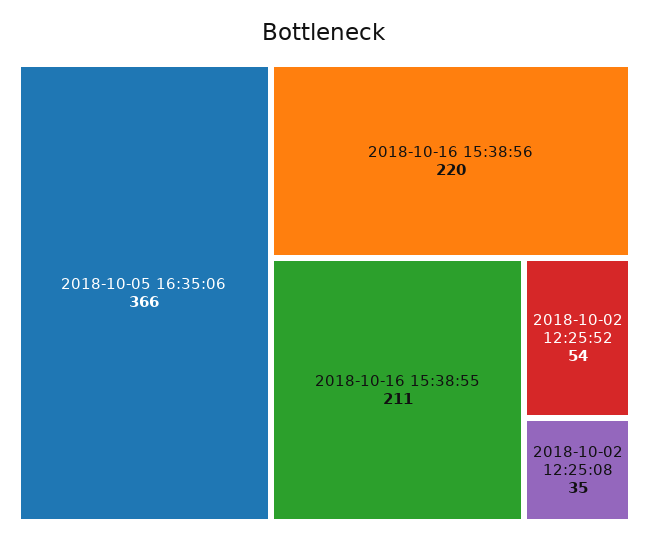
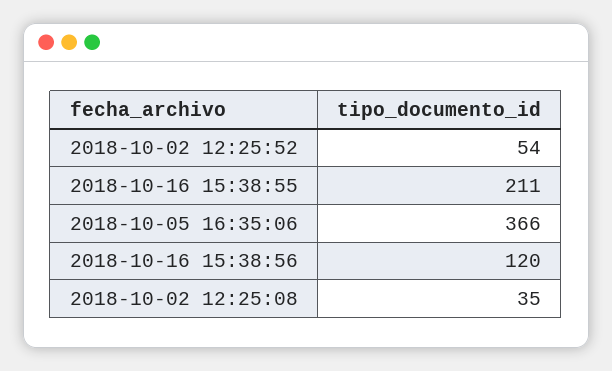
  {
    "2018-10-05 16:35:06": 366,
-   "2018-10-16 15:38:56": 220,
+   "2018-10-16 15:38:56": 120,
    "2018-10-16 15:38:55": 211,
    "2018-10-02 12:25:52": 54,
    "2018-10-02 12:25:08": 35
  }

